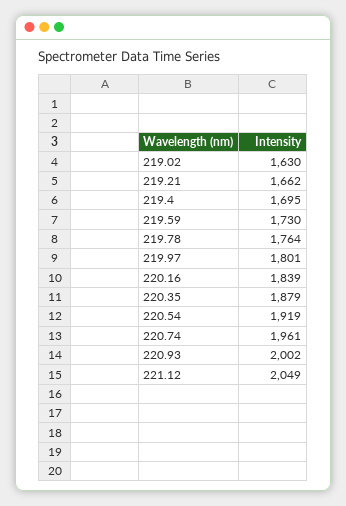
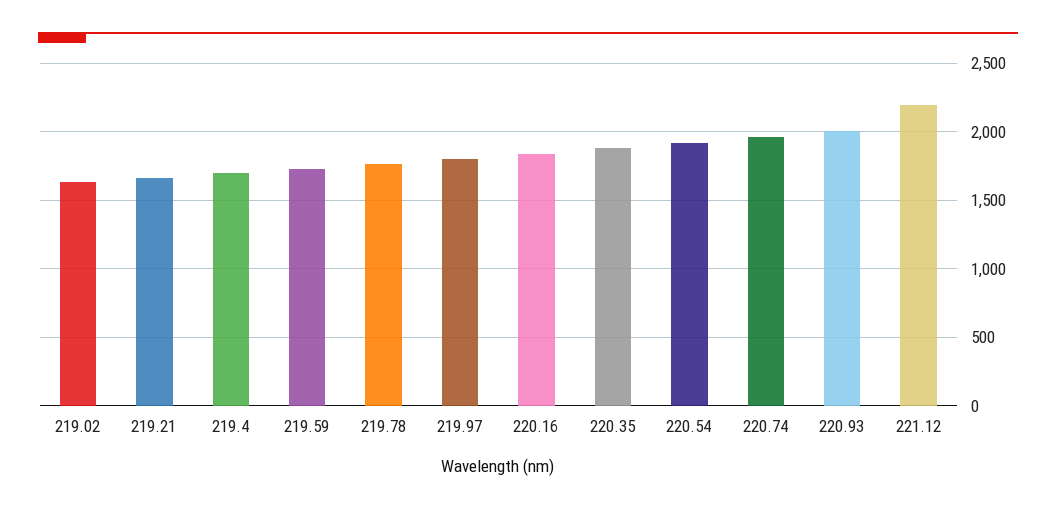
  {
    "219.02": 1630,
    "219.21": 1662,
    "219.4": 1695,
    "219.59": 1730,
    "219.78": 1764,
    "219.97": 1801,
    "220.16": 1839,
    "220.35": 1879,
    "220.54": 1919,
    "220.74": 1961,
    "220.93": 2002,
-   "221.12": 2049
+   "221.12": 2200
  }

